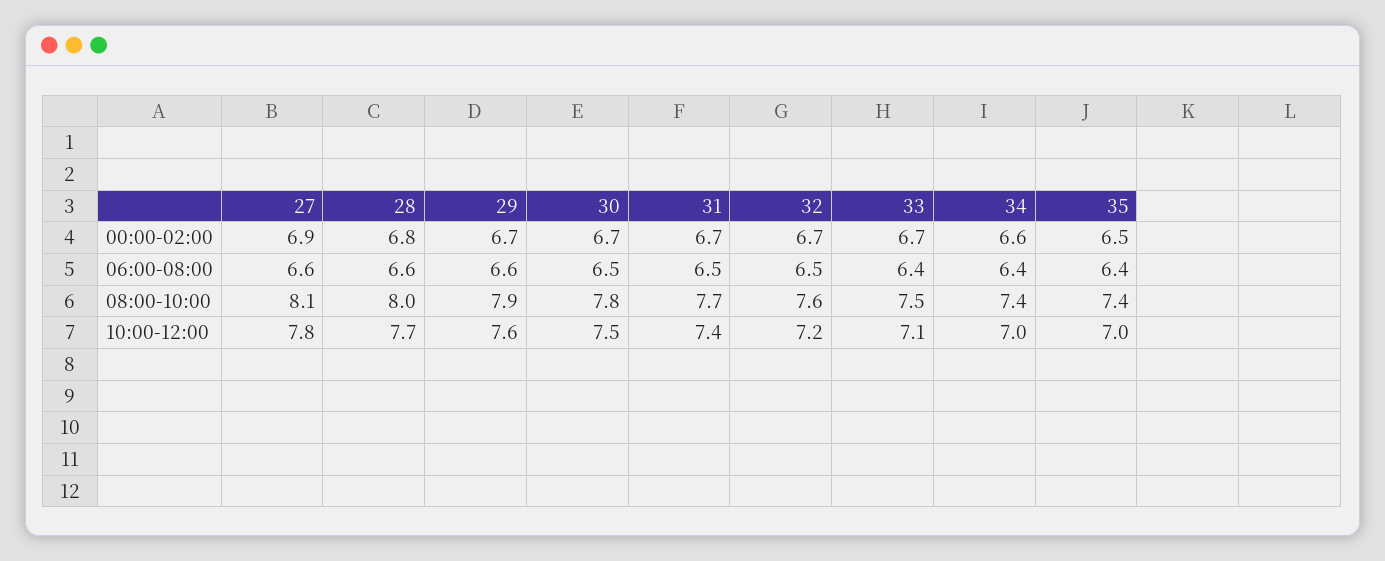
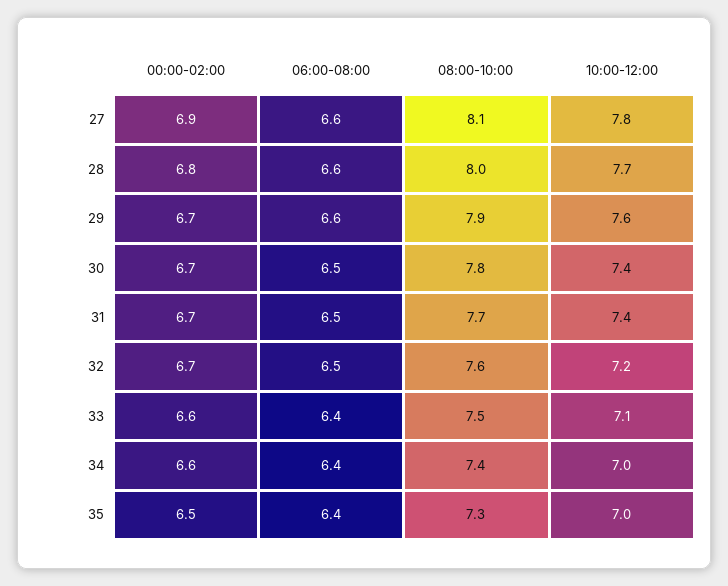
  {
    "27": {
      "00:00-02:00": 6.9,
      "06:00-08:00": 6.6,
      "08:00-10:00": 8.1,
      "10:00-12:00": 7.8
    },
    "28": {
      "00:00-02:00": 6.8,
      "06:00-08:00": 6.6,
      "08:00-10:00": 8,
      "10:00-12:00": 7.7
    },
    "29": {
      "00:00-02:00": 6.7,
      "06:00-08:00": 6.6,
      "08:00-10:00": 7.9,
      "10:00-12:00": 7.6
    },
    "30": {
      "00:00-02:00": 6.7,
      "06:00-08:00": 6.5,
      "08:00-10:00": 7.8,
-     "10:00-12:00": 7.5
+     "10:00-12:00": 7.4
    },
    "31": {
      "00:00-02:00": 6.7,
      "06:00-08:00": 6.5,
      "08:00-10:00": 7.7,
      "10:00-12:00": 7.4
    },
    "32": {
      "00:00-02:00": 6.7,
      "06:00-08:00": 6.5,
      "08:00-10:00": 7.6,
      "10:00-12:00": 7.2
    },
    "33": {
-     "00:00-02:00": 6.7,
+     "00:00-02:00": 6.6,
      "06:00-08:00": 6.4,
      "08:00-10:00": 7.5,
      "10:00-12:00": 7.1
    },
    "34": {
      "00:00-02:00": 6.6,
      "06:00-08:00": 6.4,
      "08:00-10:00": 7.4,
      "10:00-12:00": 7
    },
    "35": {
      "00:00-02:00": 6.5,
      "06:00-08:00": 6.4,
-     "08:00-10:00": 7.4,
+     "08:00-10:00": 7.3,
      "10:00-12:00": 7
    }
  }

